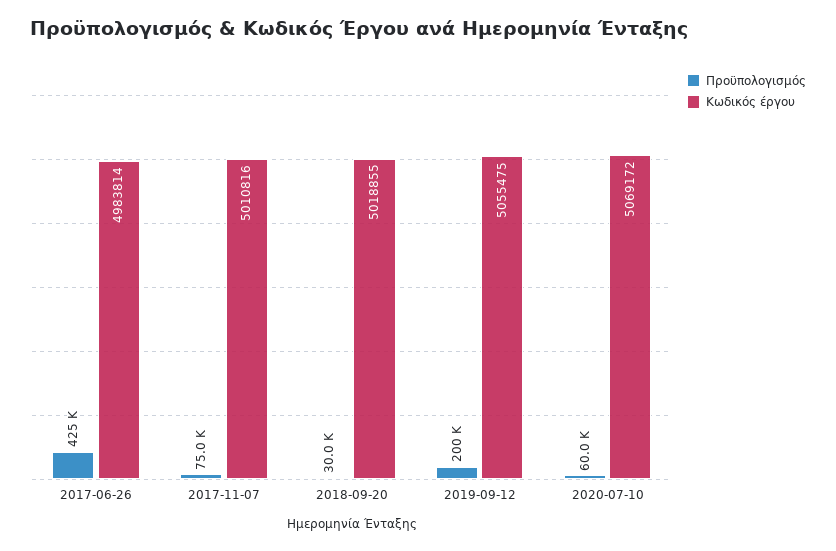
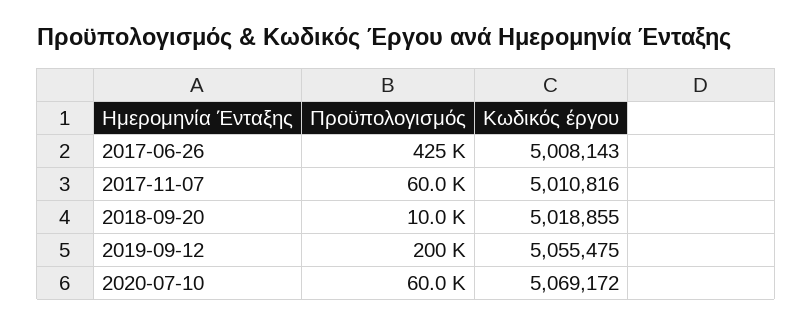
  {
    "Προϋπολογισμός": {
      "2017-06-26": 425000,
-     "2017-11-07": 75000,
+     "2017-11-07": 60000,
-     "2018-09-20": 30000,
+     "2018-09-20": 10000,
      "2019-09-12": 200000,
      "2020-07-10": 60000
    },
    "Κωδικός έργου": {
-     "2017-06-26": 4983814,
+     "2017-06-26": 5008143,
      "2017-11-07": 5010816,
      "2018-09-20": 5018855,
      "2019-09-12": 5055475,
      "2020-07-10": 5069172
    }
  }

